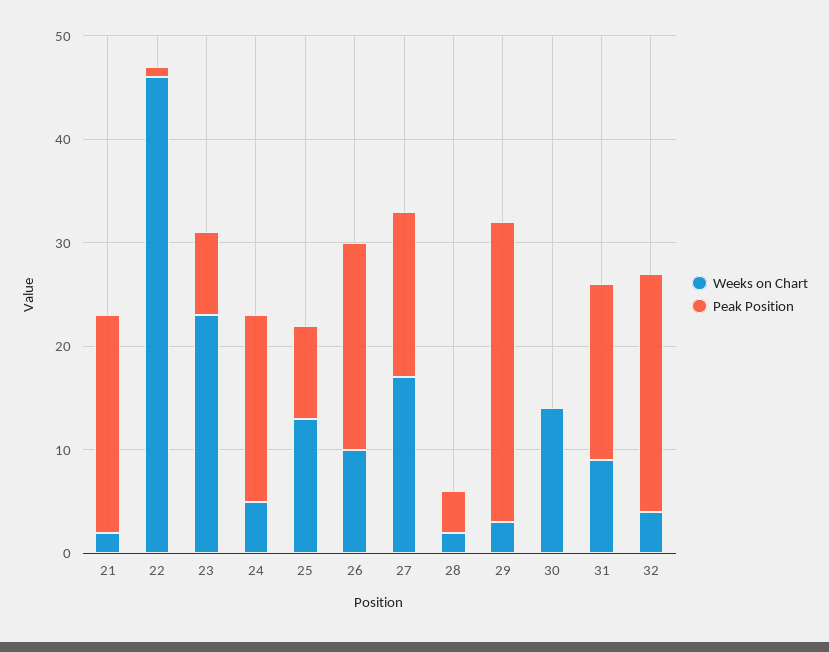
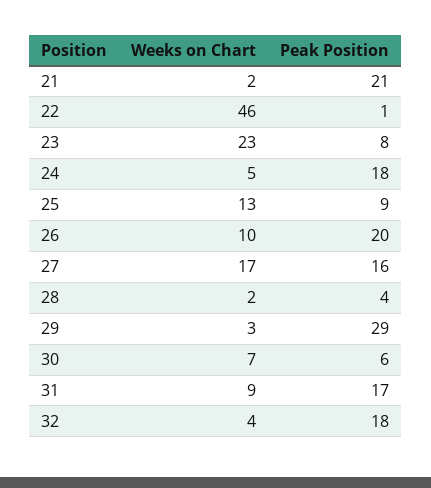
  {
    "Weeks on Chart": {
      "21": 2,
      "22": 46,
      "23": 23,
      "24": 5,
      "25": 13,
      "26": 10,
      "27": 17,
      "28": 2,
      "29": 3,
-     "30": 14,
+     "30": 7,
      "31": 9,
      "32": 4
    },
    "Peak Position": {
      "21": 21,
      "22": 1,
      "23": 8,
      "24": 18,
      "25": 9,
      "26": 20,
      "27": 16,
      "28": 4,
      "29": 29,
-     "30": 0,
+     "30": 6,
      "31": 17,
-     "32": 23
+     "32": 18
    }
  }

